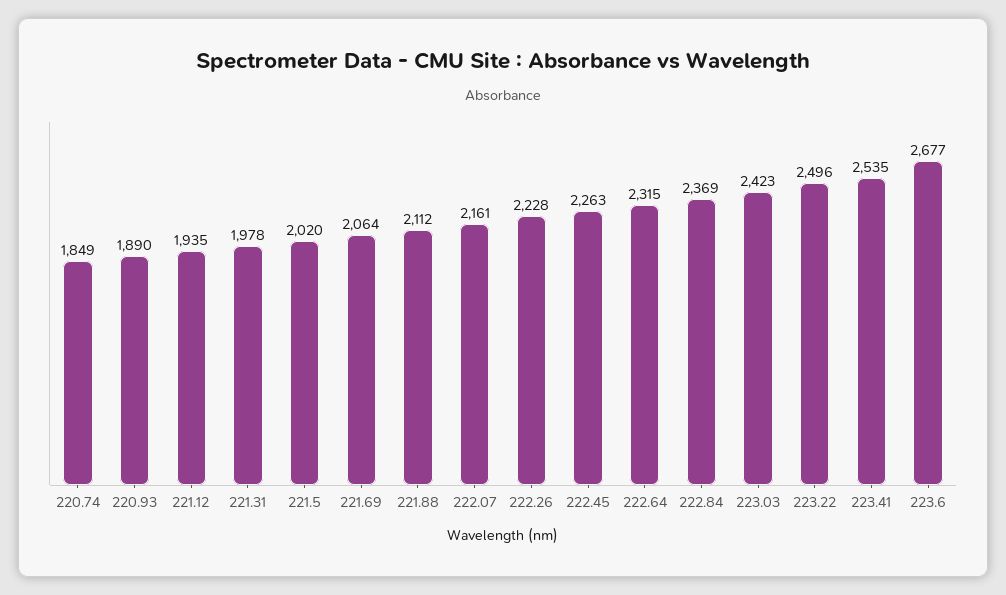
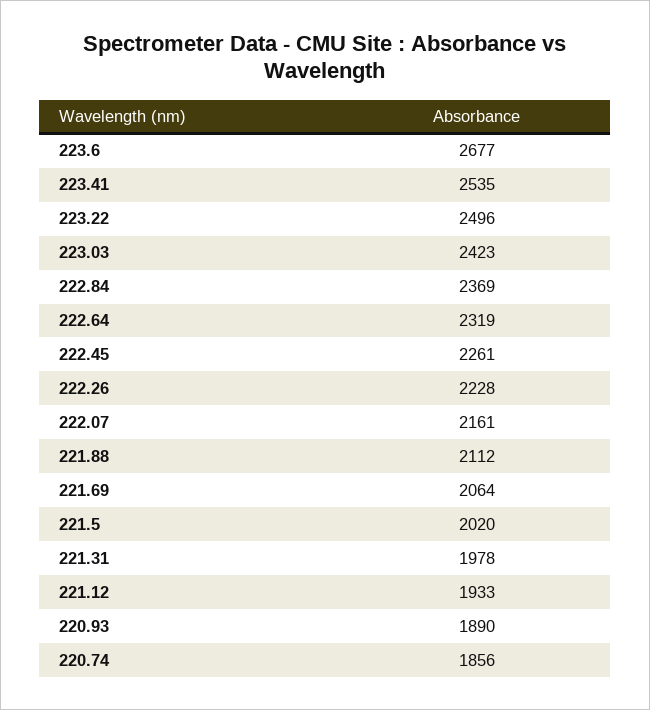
  {
-   "220.74": 1849,
+   "220.74": 1856,
    "220.93": 1890,
-   "221.12": 1935,
+   "221.12": 1933,
    "221.31": 1978,
    "221.5": 2020,
    "221.69": 2064,
    "221.88": 2112,
    "222.07": 2161,
    "222.26": 2228,
-   "222.45": 2263,
+   "222.45": 2261,
-   "222.64": 2315,
+   "222.64": 2319,
    "222.84": 2369,
    "223.03": 2423,
    "223.22": 2496,
    "223.41": 2535,
    "223.6": 2677
  }

